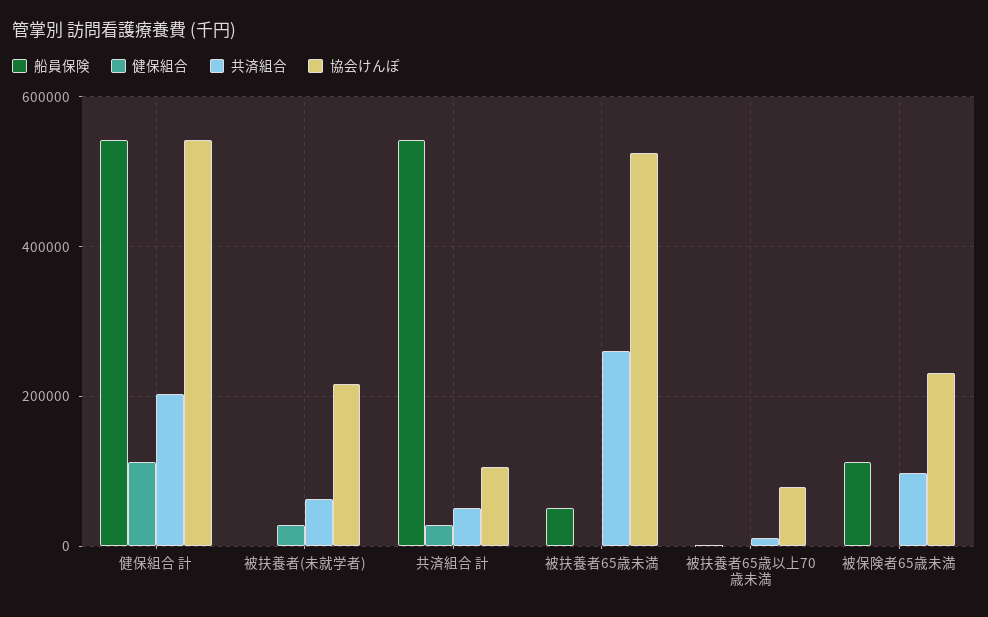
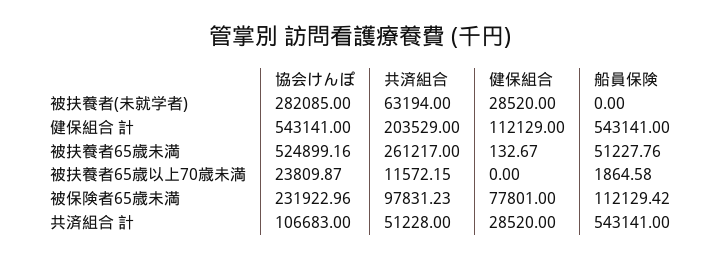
  {
    "船員保険": {
      "健保組合 計": 543141,
      "被扶養者(未就学者)": 0,
      "共済組合 計": 543141,
      "被扶養者65歳未満": 51227.76,
      "被扶養者65歳以上70歳未満": 1864.58,
      "被保険者65歳未満": 112129.42
    },
    "健保組合": {
      "健保組合 計": 112129,
      "被扶養者(未就学者)": 28520,
      "共済組合 計": 28520,
      "被扶養者65歳未満": 132.67,
      "被扶養者65歳以上70歳未満": 0,
-     "被保険者65歳未満": 0
+     "被保険者65歳未満": 77801
    },
    "共済組合": {
      "健保組合 計": 203529,
      "被扶養者(未就学者)": 63194,
      "共済組合 計": 51228,
      "被扶養者65歳未満": 261217,
      "被扶養者65歳以上70歳未満": 11572.15,
      "被保険者65歳未満": 97831.23
    },
    "協会けんぽ": {
      "健保組合 計": 543141,
-     "被扶養者(未就学者)": 220000,
+     "被扶養者(未就学者)": 282085,
      "共済組合 計": 106683,
      "被扶養者65歳未満": 524899.16,
-     "被扶養者65歳以上70歳未満": 80000,
+     "被扶養者65歳以上70歳未満": 23809.87,
      "被保険者65歳未満": 231922.96
    }
  }

